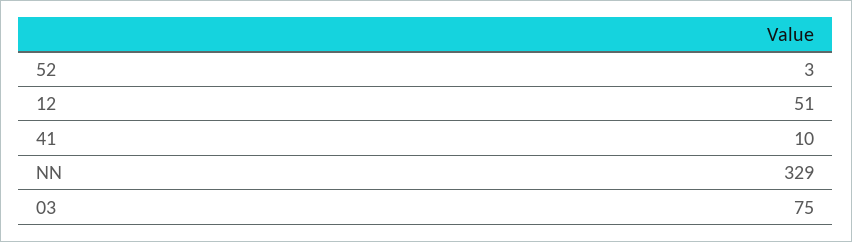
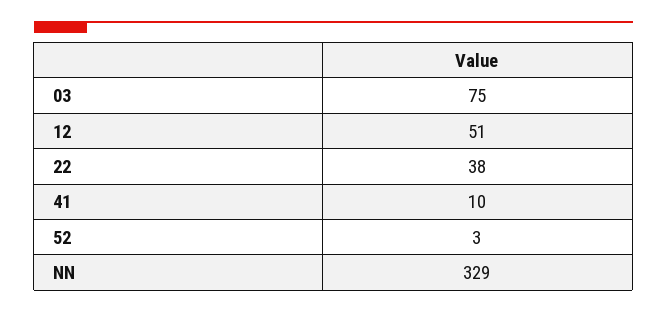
  {
    "52": 3,
    "12": 51,
    "41": 10,
    "NN": 329,
-   "03": 75
+   "03": 75,
+   "22": 38
  }

